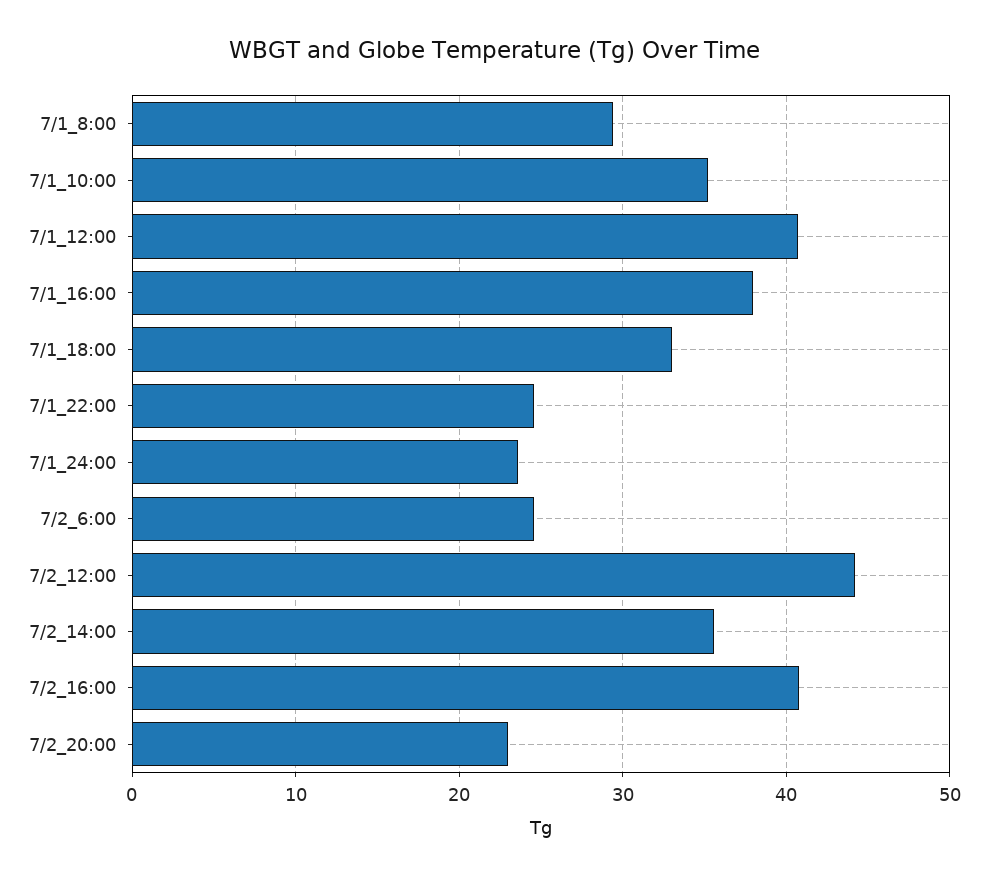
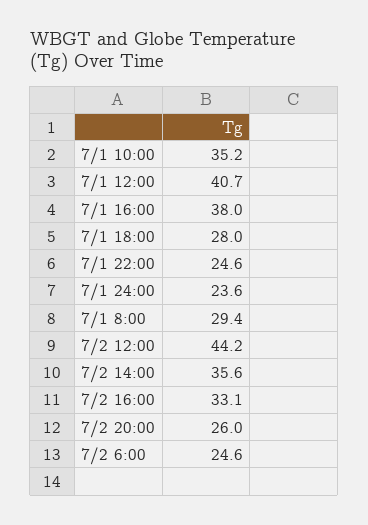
  {
    "7/1_8:00": 29.4,
    "7/1_10:00": 35.2,
    "7/1_12:00": 40.7,
    "7/1_16:00": 38,
-   "7/1_18:00": 33,
+   "7/1_18:00": 28,
    "7/1_22:00": 24.6,
    "7/1_24:00": 23.6,
    "7/2_6:00": 24.6,
    "7/2_12:00": 44.2,
    "7/2_14:00": 35.6,
-   "7/2_16:00": 41,
+   "7/2_16:00": 33.1,
-   "7/2_20:00": 23
+   "7/2_20:00": 26
  }

